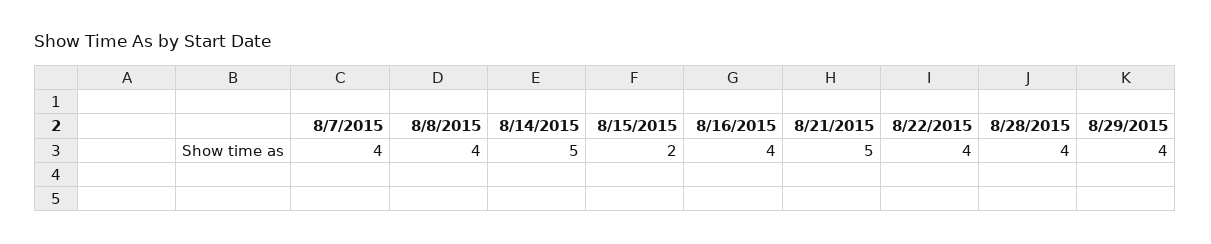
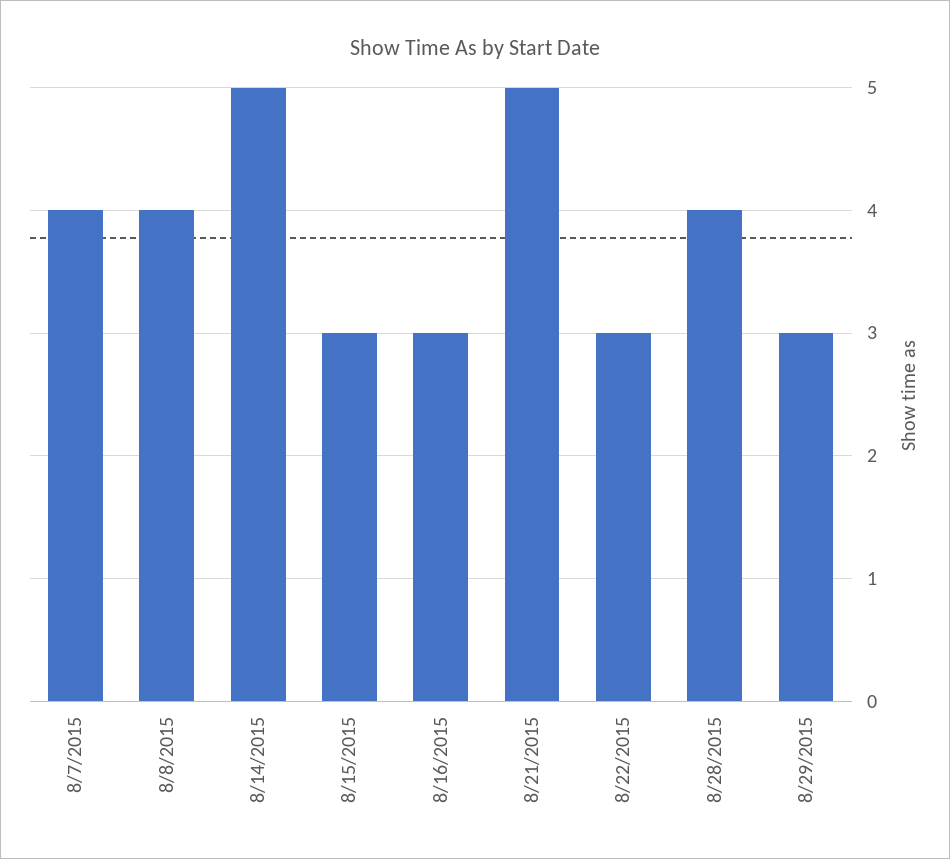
  {
    "8/7/2015": 4,
    "8/8/2015": 4,
    "8/14/2015": 5,
-   "8/15/2015": 2,
+   "8/15/2015": 3,
-   "8/16/2015": 4,
+   "8/16/2015": 3,
    "8/21/2015": 5,
-   "8/22/2015": 4,
+   "8/22/2015": 3,
    "8/28/2015": 4,
-   "8/29/2015": 4
+   "8/29/2015": 3
  }

